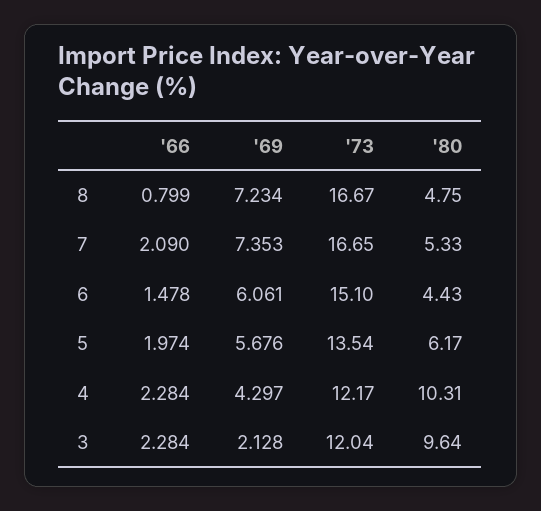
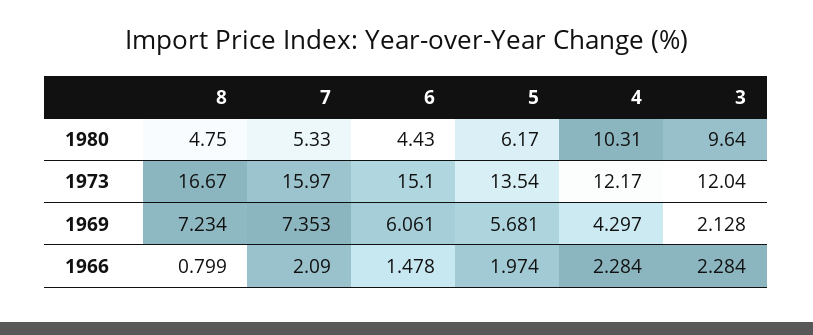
  {
    "'66": {
      "8": 0.799,
      "7": 2.09,
      "6": 1.478,
      "5": 1.974,
      "4": 2.284,
      "3": 2.284
    },
    "'69": {
      "8": 7.234,
      "7": 7.353,
      "6": 6.061,
-     "5": 5.676,
+     "5": 5.681,
      "4": 4.297,
      "3": 2.128
    },
    "'73": {
      "8": 16.67,
-     "7": 16.65,
+     "7": 15.97,
      "6": 15.1,
      "5": 13.54,
      "4": 12.17,
      "3": 12.04
    },
    "'80": {
      "8": 4.75,
      "7": 5.33,
      "6": 4.43,
      "5": 6.17,
      "4": 10.31,
      "3": 9.64
    }
  }

